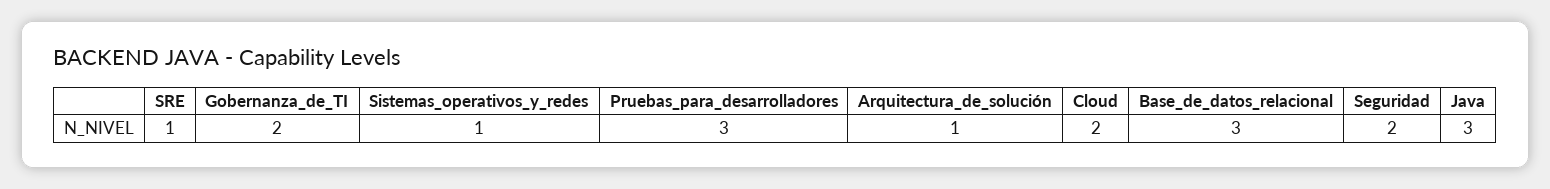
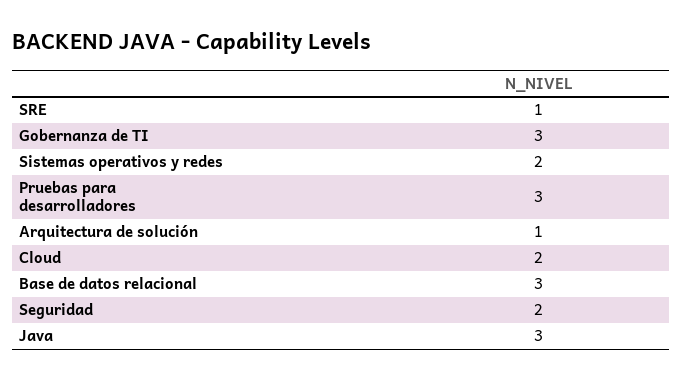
  {
    "SRE": 1,
-   "Gobernanza_de_TI": 2,
+   "Gobernanza_de_TI": 3,
-   "Sistemas_operativos_y_redes": 1,
+   "Sistemas_operativos_y_redes": 2,
    "Pruebas_para_desarrolladores": 3,
    "Arquitectura_de_solución": 1,
    "Cloud": 2,
    "Base_de_datos_relacional": 3,
    "Seguridad": 2,
    "Java": 3
  }

